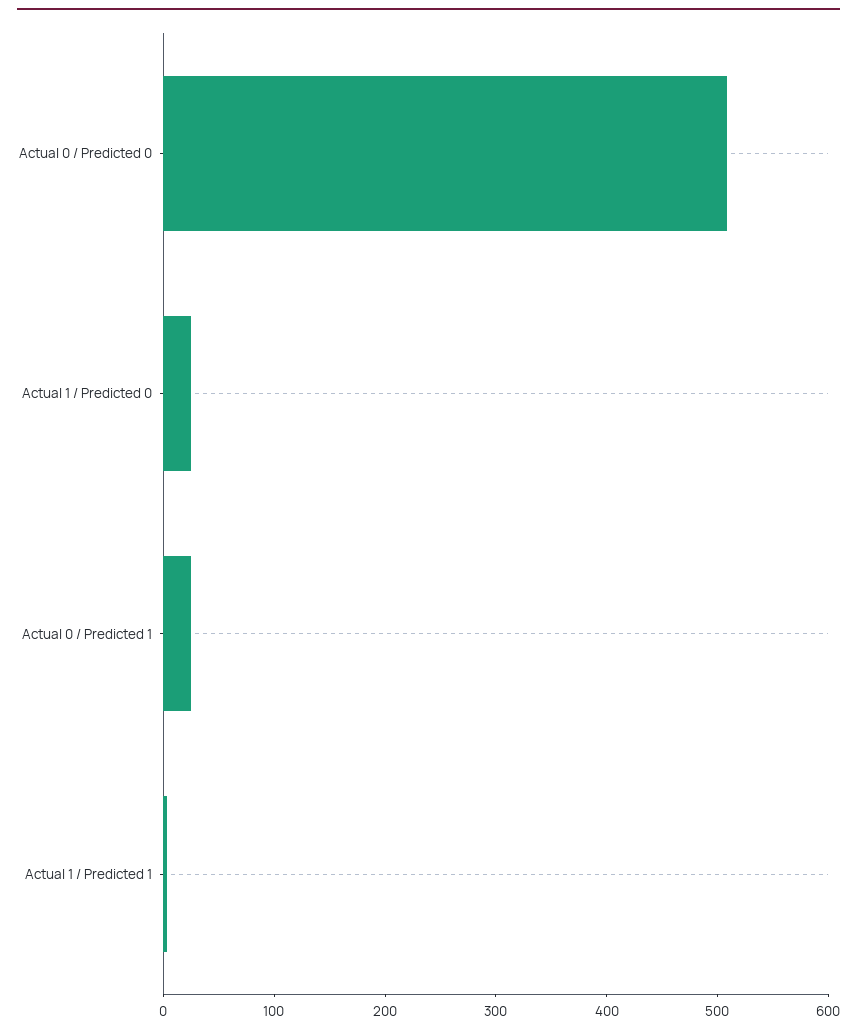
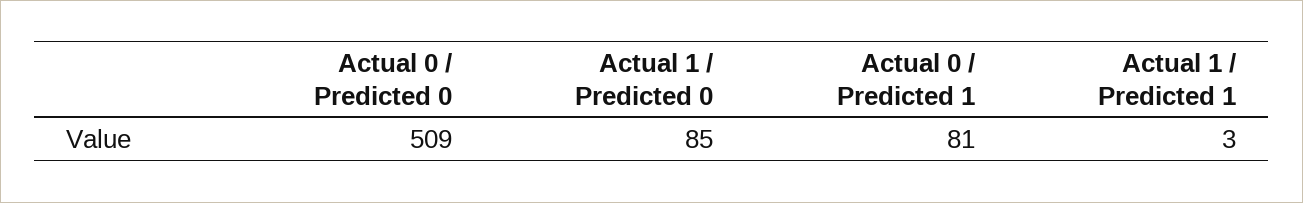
  {
    "Actual 0 / Predicted 0": 509,
-   "Actual 1 / Predicted 0": 20,
+   "Actual 1 / Predicted 0": 85,
-   "Actual 0 / Predicted 1": 20,
+   "Actual 0 / Predicted 1": 81,
    "Actual 1 / Predicted 1": 3
  }

